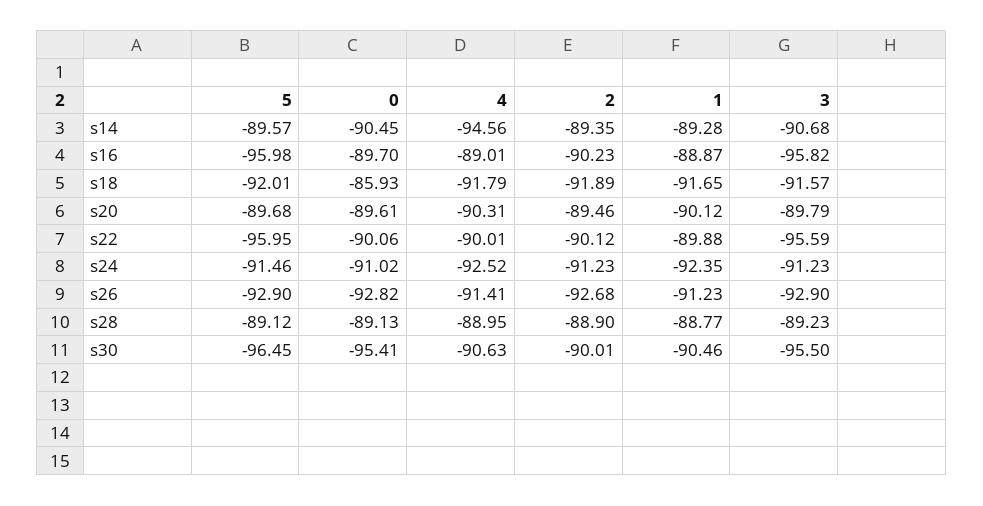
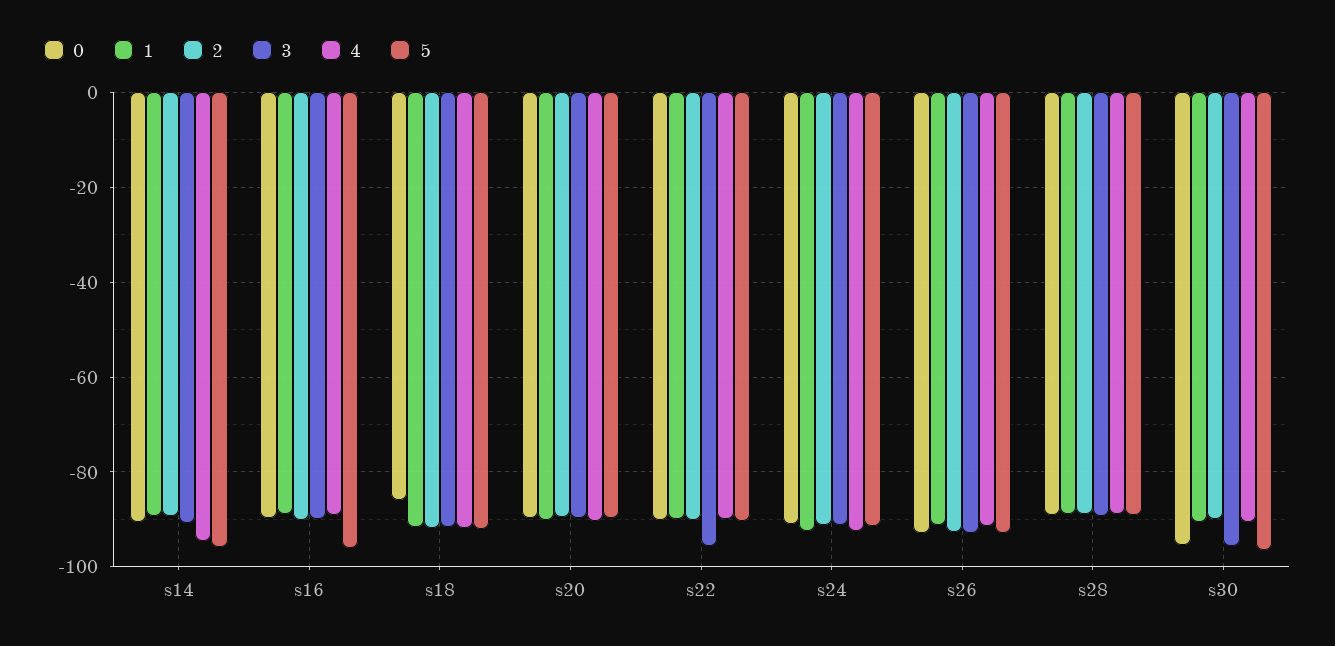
  {
    "5": {
-     "s14": -89.57,
+     "s14": -96,
      "s16": -95.98,
      "s18": -92.01,
      "s20": -89.68,
-     "s22": -95.95,
+     "s22": -90,
      "s24": -91.46,
      "s26": -92.9,
      "s28": -89.12,
      "s30": -96.45
    },
    "0": {
      "s14": -90.45,
      "s16": -89.7,
      "s18": -85.93,
      "s20": -89.61,
      "s22": -90.06,
      "s24": -91.02,
      "s26": -92.82,
      "s28": -89.13,
      "s30": -95.41
    },
    "4": {
      "s14": -94.56,
      "s16": -89.01,
      "s18": -91.79,
      "s20": -90.31,
      "s22": -90.01,
      "s24": -92.52,
      "s26": -91.41,
      "s28": -88.95,
      "s30": -90.63
    },
    "2": {
      "s14": -89.35,
      "s16": -90.23,
      "s18": -91.89,
      "s20": -89.46,
      "s22": -90.12,
      "s24": -91.23,
      "s26": -92.68,
      "s28": -88.9,
      "s30": -90.01
    },
    "1": {
      "s14": -89.28,
      "s16": -88.87,
      "s18": -91.65,
      "s20": -90.12,
      "s22": -89.88,
      "s24": -92.35,
      "s26": -91.23,
      "s28": -88.77,
      "s30": -90.46
    },
    "3": {
      "s14": -90.68,
-     "s16": -95.82,
+     "s16": -90,
      "s18": -91.57,
      "s20": -89.79,
      "s22": -95.59,
      "s24": -91.23,
      "s26": -92.9,
      "s28": -89.23,
      "s30": -95.5
    }
  }

